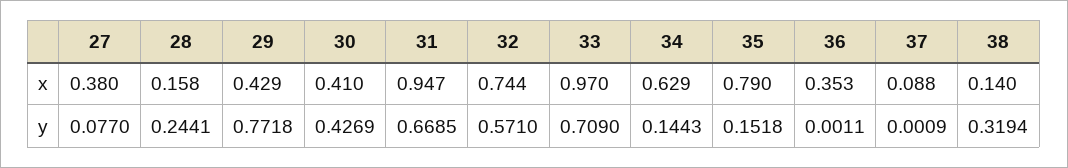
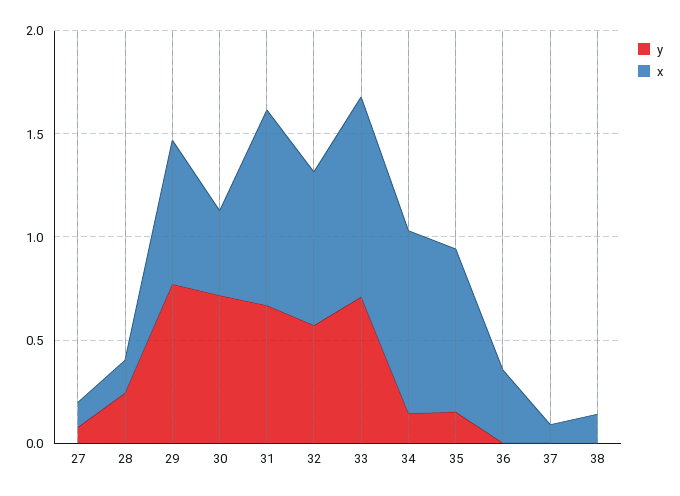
  {
    "x": {
-     "27": 0.38,
+     "27": 0.1,
      "28": 0.158,
-     "29": 0.429,
+     "29": 0.7,
      "30": 0.41,
      "31": 0.947,
      "32": 0.744,
      "33": 0.97,
-     "34": 0.629,
+     "34": 0.9,
      "35": 0.79,
      "36": 0.353,
      "37": 0.088,
      "38": 0.14
    },
    "y": {
      "27": 0.077,
      "28": 0.2441,
      "29": 0.7718,
-     "30": 0.4269,
+     "30": 0.7,
      "31": 0.6685,
      "32": 0.571,
      "33": 0.709,
      "34": 0.1443,
      "35": 0.1518,
      "36": 0.0011,
      "37": 0.0009,
-     "38": 0.3194
+     "38": 0
    }
  }

